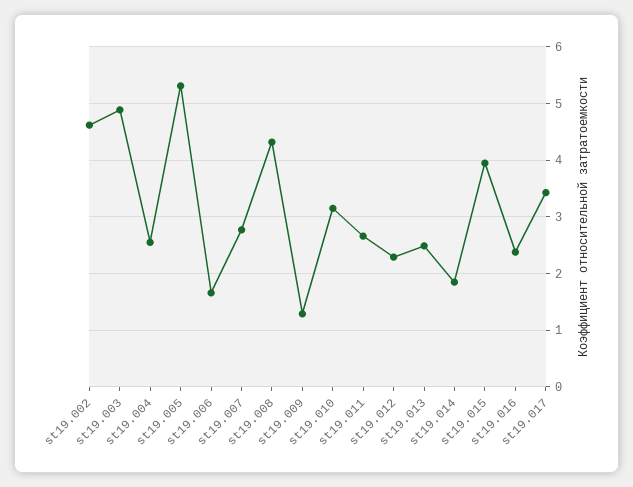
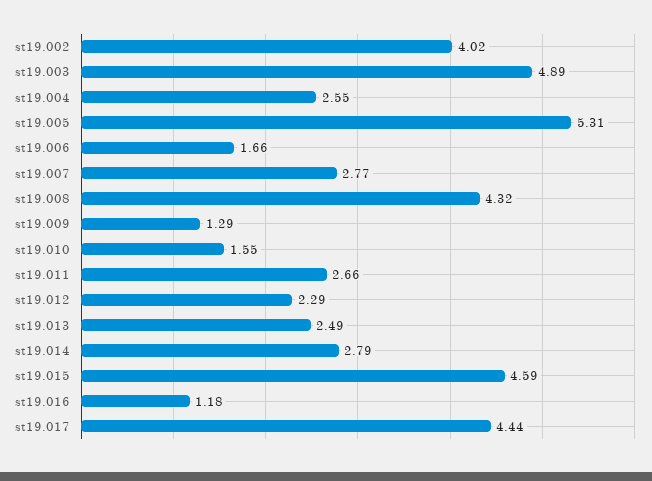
  {
-   "st19.002": 4.6,
+   "st19.002": 4.02,
    "st19.003": 4.89,
    "st19.004": 2.55,
    "st19.005": 5.31,
    "st19.006": 1.66,
    "st19.007": 2.77,
    "st19.008": 4.32,
    "st19.009": 1.29,
-   "st19.010": 3.2,
+   "st19.010": 1.55,
    "st19.011": 2.66,
    "st19.012": 2.29,
    "st19.013": 2.49,
-   "st19.014": 1.8,
+   "st19.014": 2.79,
-   "st19.015": 4,
+   "st19.015": 4.59,
-   "st19.016": 2.4,
+   "st19.016": 1.18,
-   "st19.017": 3.4
+   "st19.017": 4.44
  }

